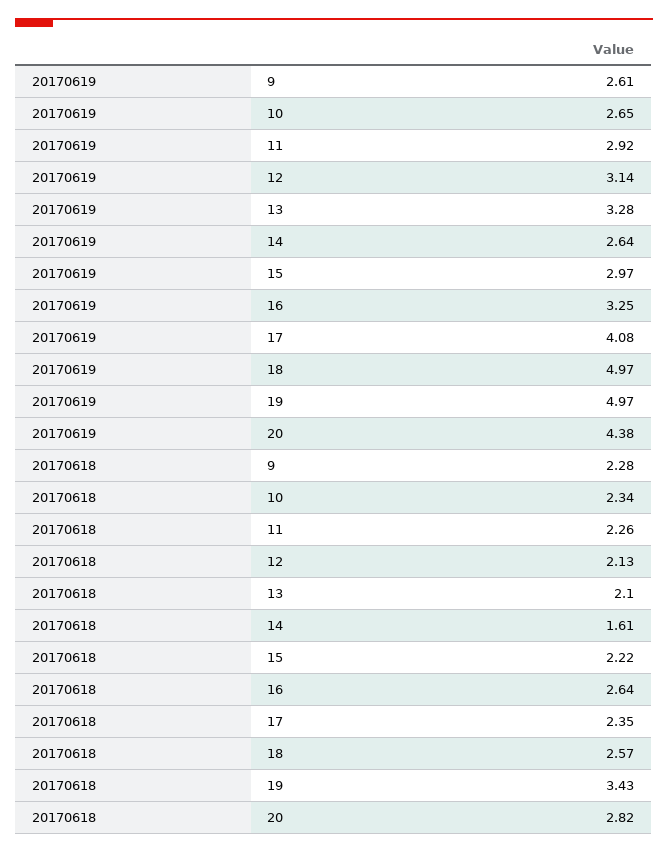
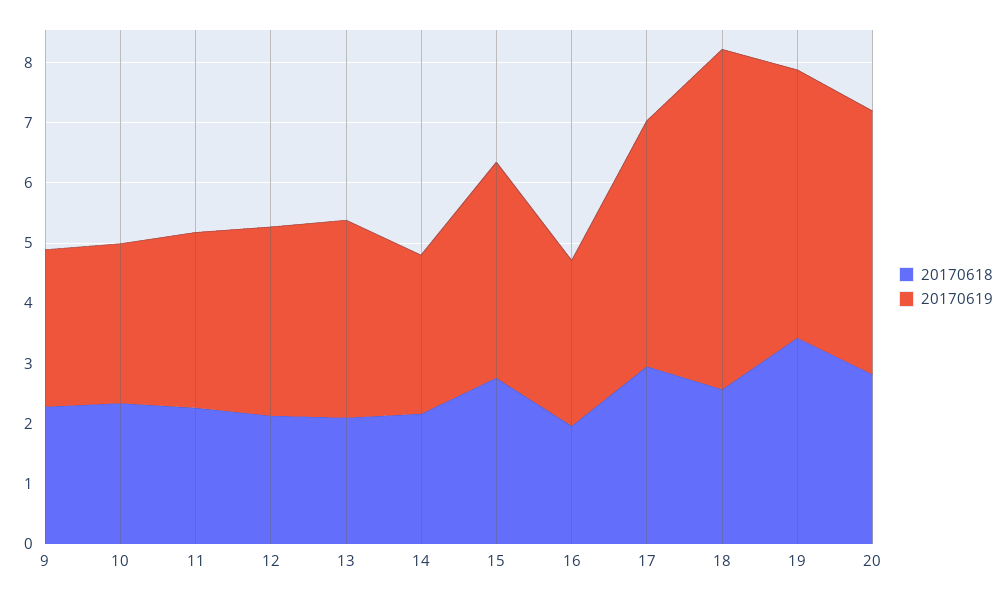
  {
    "20170619": {
      "9": 2.61,
      "10": 2.65,
      "11": 2.92,
      "12": 3.14,
      "13": 3.28,
      "14": 2.64,
-     "15": 2.97,
+     "15": 3.6,
-     "16": 3.25,
+     "16": 2.8,
      "17": 4.08,
-     "18": 4.97,
+     "18": 5.6,
-     "19": 4.97,
+     "19": 4.4,
      "20": 4.38
    },
    "20170618": {
      "9": 2.28,
      "10": 2.34,
      "11": 2.26,
      "12": 2.13,
      "13": 2.1,
-     "14": 1.61,
+     "14": 2.2,
-     "15": 2.22,
+     "15": 2.8,
-     "16": 2.64,
+     "16": 2,
-     "17": 2.35,
+     "17": 3,
      "18": 2.57,
      "19": 3.43,
      "20": 2.82
    }
  }

